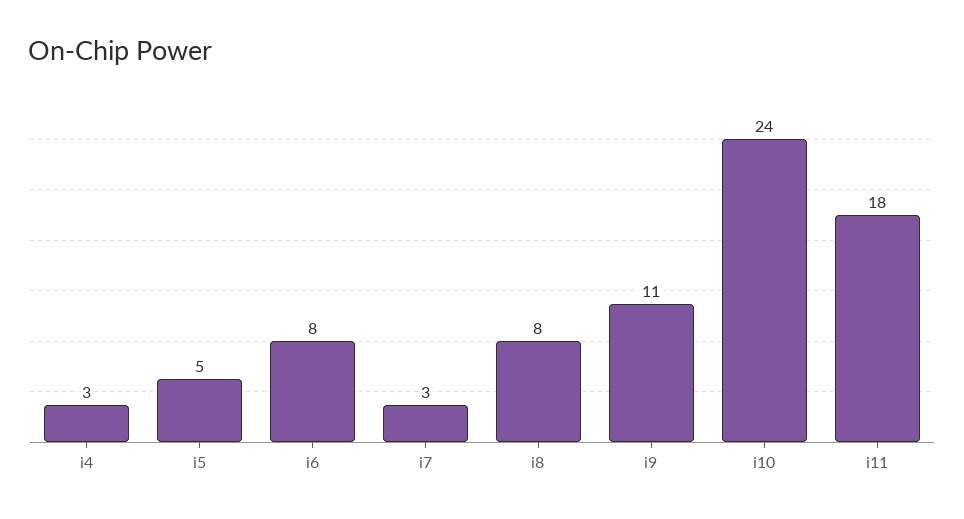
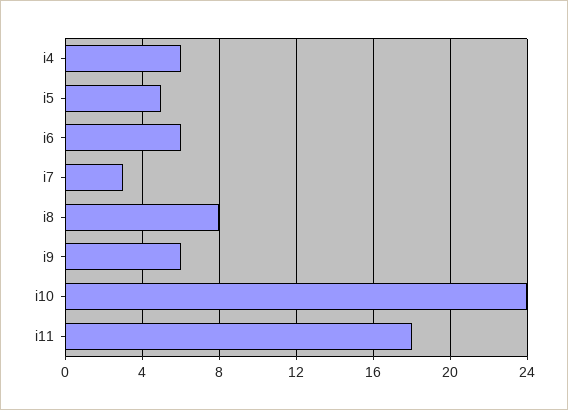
  {
-   "i4": 3,
+   "i4": 6,
    "i5": 5,
-   "i6": 8,
+   "i6": 6,
    "i7": 3,
    "i8": 8,
-   "i9": 11,
+   "i9": 6,
    "i10": 24,
    "i11": 18
  }

